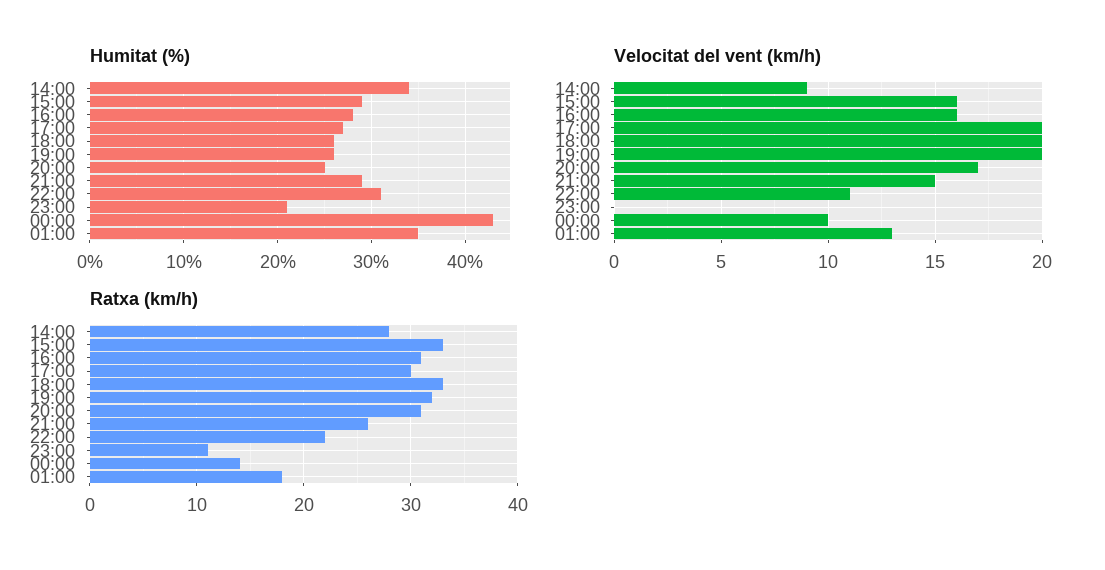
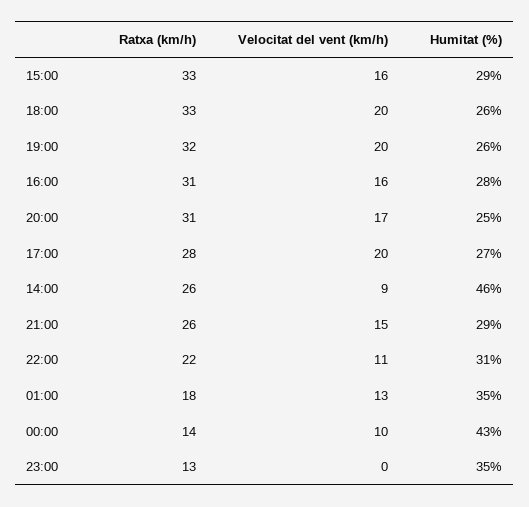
  {
    "Humitat (%)": {
-     "14:00": 34,
+     "14:00": 46,
      "15:00": 29,
      "16:00": 28,
      "17:00": 27,
      "18:00": 26,
      "19:00": 26,
      "20:00": 25,
      "21:00": 29,
      "22:00": 31,
-     "23:00": 21,
+     "23:00": 35,
      "00:00": 43,
      "01:00": 35
    },
    "Velocitat del vent (km/h)": {
      "14:00": 9,
      "15:00": 16,
      "16:00": 16,
      "17:00": 20,
      "18:00": 20,
      "19:00": 20,
      "20:00": 17,
      "21:00": 15,
      "22:00": 11,
      "23:00": 0,
      "00:00": 10,
      "01:00": 13
    },
    "Ratxa (km/h)": {
-     "14:00": 28,
+     "14:00": 26,
      "15:00": 33,
      "16:00": 31,
-     "17:00": 30,
+     "17:00": 28,
      "18:00": 33,
      "19:00": 32,
      "20:00": 31,
      "21:00": 26,
      "22:00": 22,
-     "23:00": 11,
+     "23:00": 13,
      "00:00": 14,
      "01:00": 18
    }
  }

